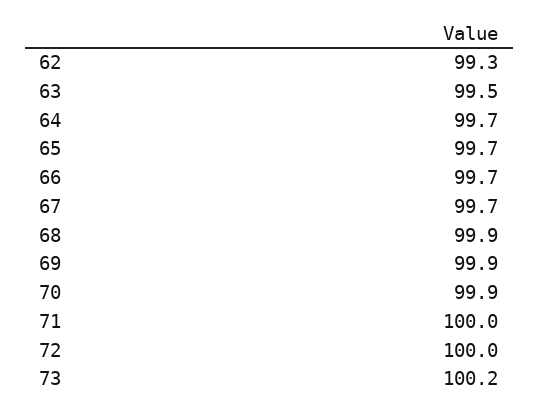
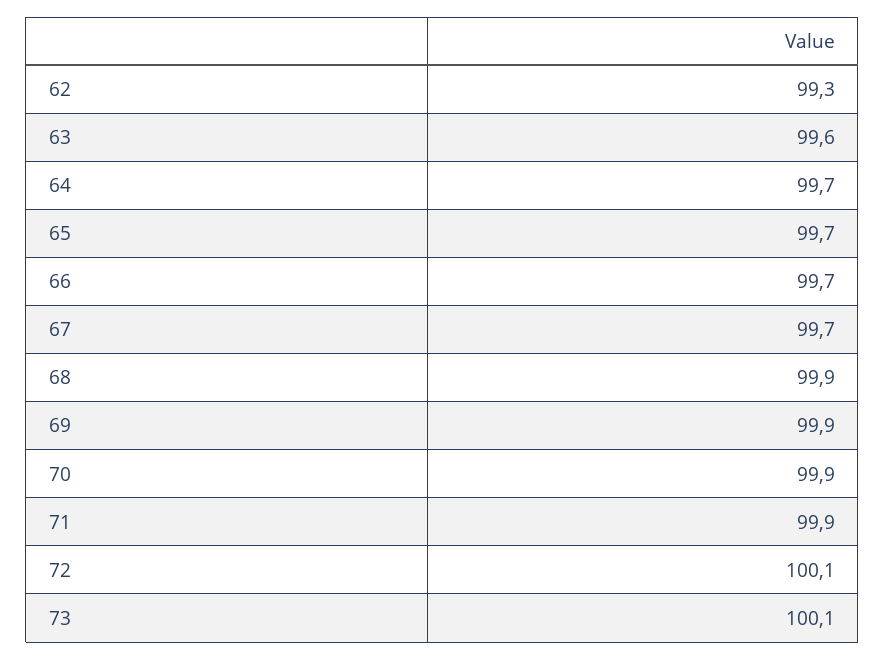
  {
    "62": 99.3,
-   "63": 99.5,
+   "63": 99.6,
    "64": 99.7,
    "65": 99.7,
    "66": 99.7,
    "67": 99.7,
    "68": 99.9,
    "69": 99.9,
    "70": 99.9,
-   "71": 100,
+   "71": 99.9,
-   "72": 100,
+   "72": 100.1,
-   "73": 100.2
+   "73": 100.1
  }

